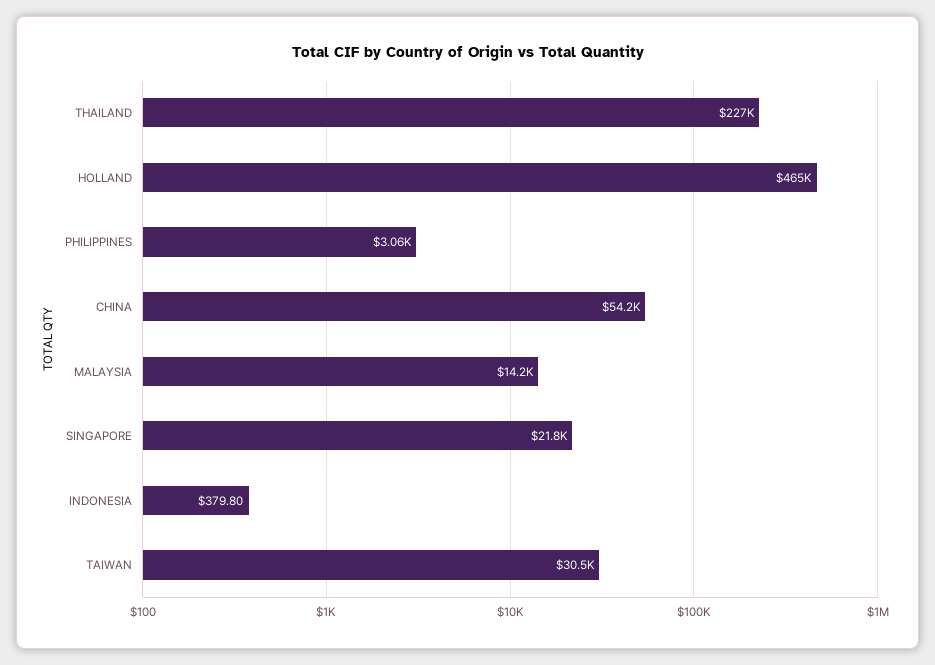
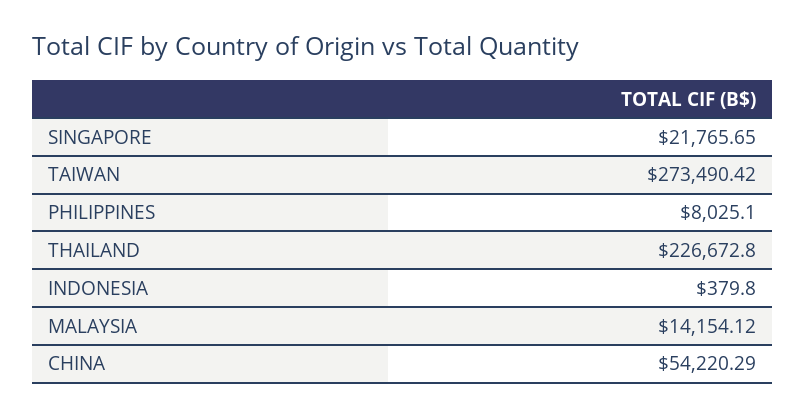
  {
    "THAILAND": 226672.8,
-   "HOLLAND": 465000,
-   "PHILIPPINES": 3060,
+   "PHILIPPINES": 8025.1,
    "CHINA": 54220.29,
    "MALAYSIA": 14154.12,
    "SINGAPORE": 21765.65,
    "INDONESIA": 379.8,
-   "TAIWAN": 30500
+   "TAIWAN": 273490.42
  }

